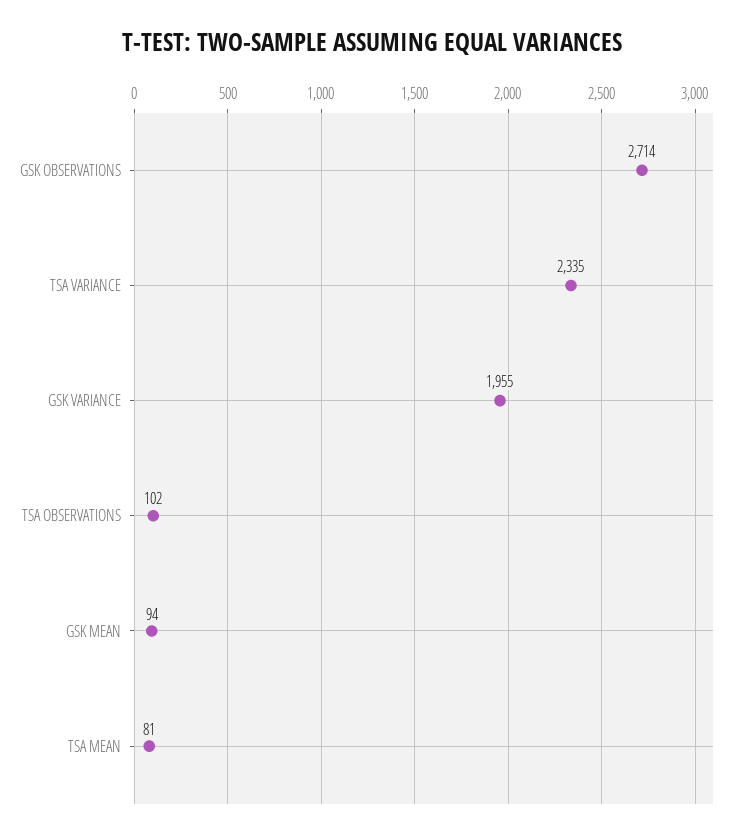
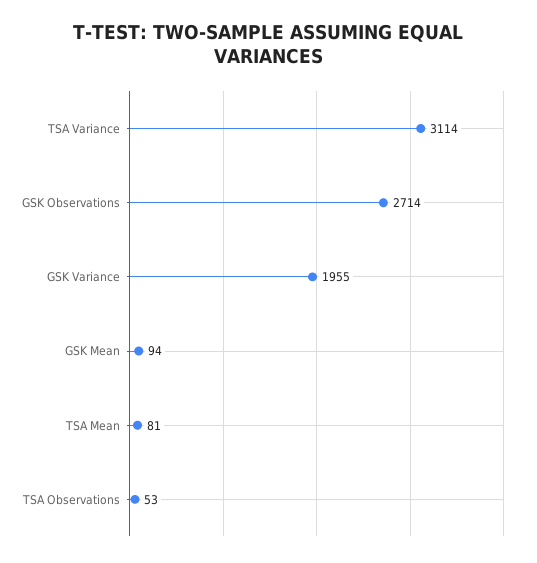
  {
    "GSK OBSERVATIONS": 2714,
-   "TSA VARIANCE": 2335,
+   "TSA VARIANCE": 3114,
    "GSK VARIANCE": 1955,
-   "TSA OBSERVATIONS": 102,
+   "TSA OBSERVATIONS": 53,
    "GSK MEAN": 94,
    "TSA MEAN": 81
  }

